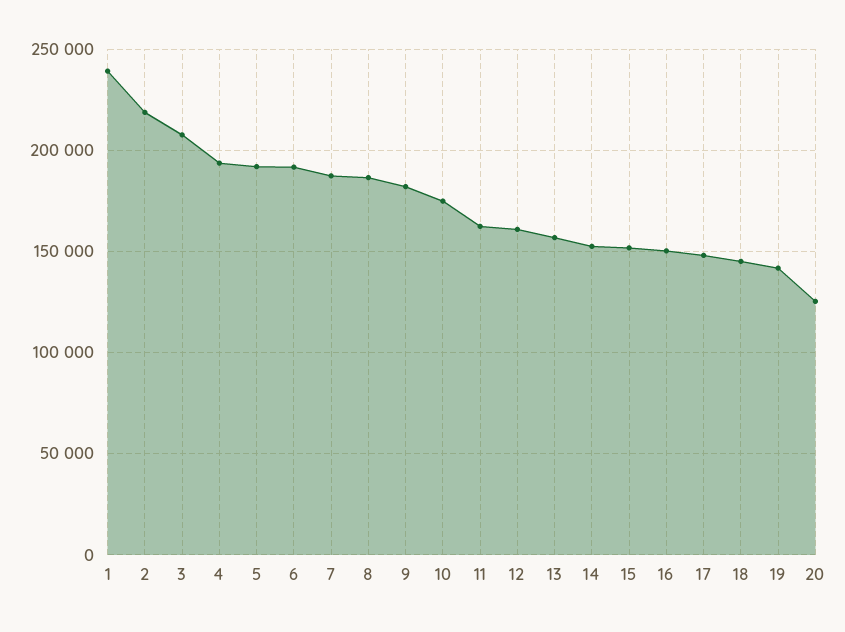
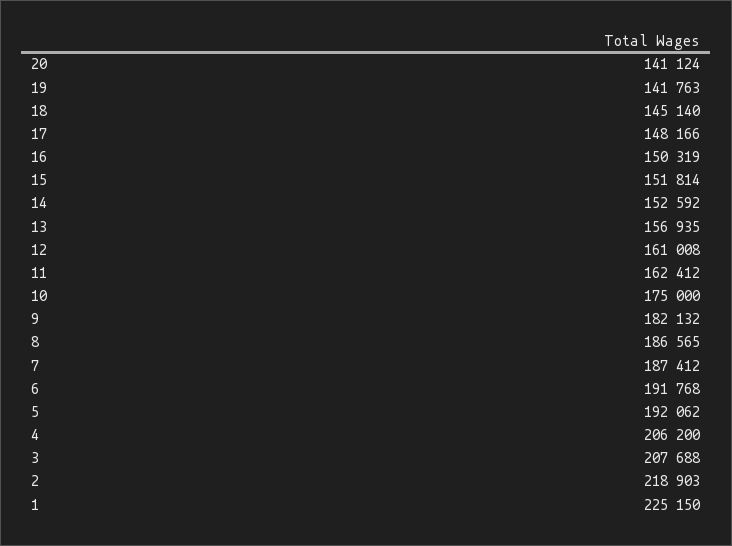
  {
-   "1": 240000,
+   "1": 225150,
    "2": 218903,
    "3": 207688,
-   "4": 195000,
+   "4": 206200,
    "5": 192062,
    "6": 191768,
    "7": 187412,
    "8": 186565,
    "9": 182132,
    "10": 175000,
    "11": 162412,
    "12": 161008,
    "13": 156935,
    "14": 152592,
    "15": 151814,
    "16": 150319,
    "17": 148166,
    "18": 145140,
    "19": 141763,
-   "20": 125000
+   "20": 141124
  }

